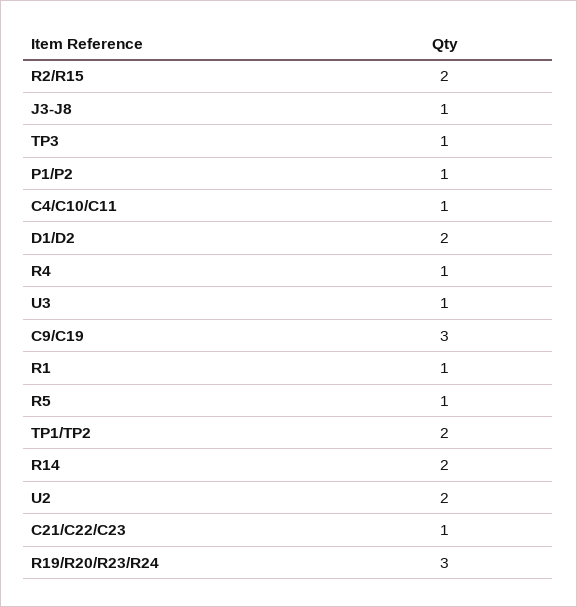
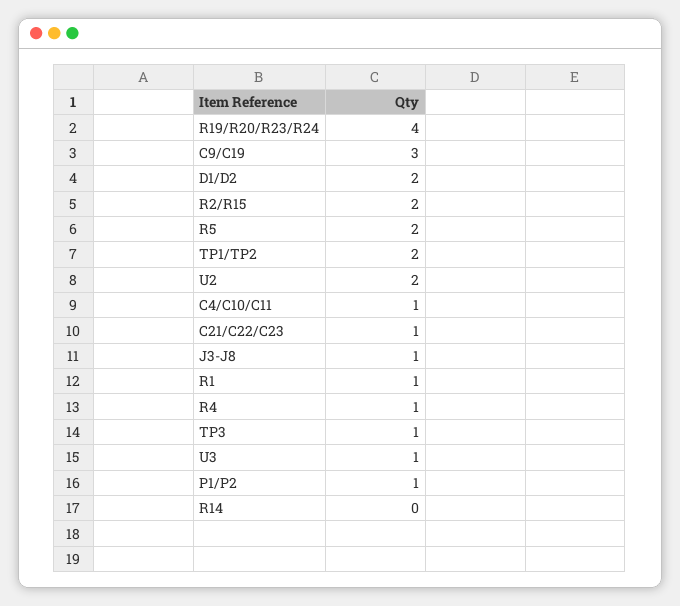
  {
    "R2/R15": 2,
    "J3-J8": 1,
    "TP3": 1,
    "P1/P2": 1,
    "C4/C10/C11": 1,
    "D1/D2": 2,
    "R4": 1,
    "U3": 1,
    "C9/C19": 3,
    "R1": 1,
-   "R5": 1,
+   "R5": 2,
    "TP1/TP2": 2,
-   "R14": 2,
+   "R14": 0,
    "U2": 2,
    "C21/C22/C23": 1,
-   "R19/R20/R23/R24": 3
+   "R19/R20/R23/R24": 4
  }

